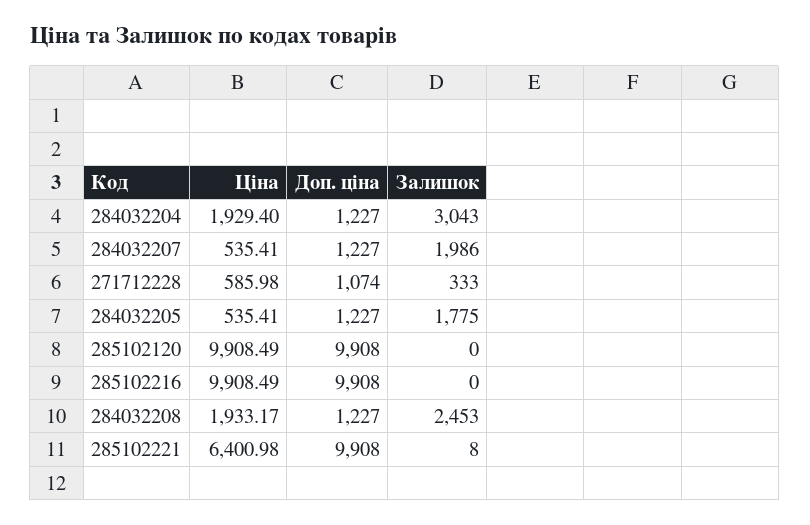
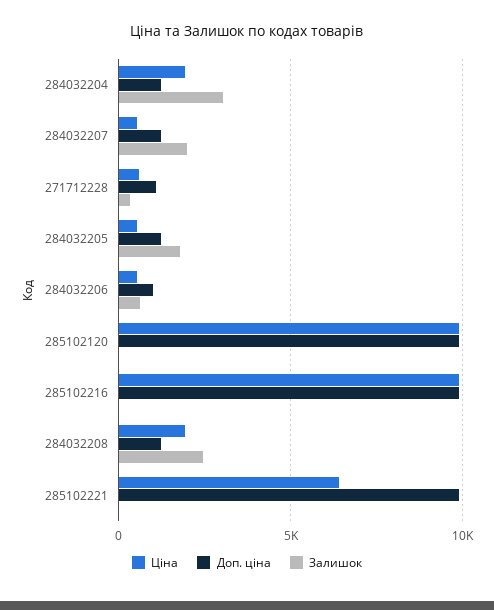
  {
    "Ціна": {
      "284032204": 1929.4,
      "284032207": 535.41,
      "271712228": 585.98,
      "284032205": 535.41,
      "285102120": 9908.49,
      "285102216": 9908.49,
      "284032208": 1933.17,
-     "285102221": 6400.98
+     "285102221": 6400.98,
+     "284032206": 500
    },
    "Доп. ціна": {
      "284032204": 1227,
      "284032207": 1227,
      "271712228": 1074,
      "284032205": 1227,
      "285102120": 9908,
      "285102216": 9908,
      "284032208": 1227,
-     "285102221": 9908
+     "285102221": 9908,
+     "284032206": 1000
    },
    "Залишок": {
      "284032204": 3043,
      "284032207": 1986,
      "271712228": 333,
      "284032205": 1775,
      "285102120": 0,
      "285102216": 0,
      "284032208": 2453,
-     "285102221": 8
+     "285102221": 8,
+     "284032206": 500
    }
  }

